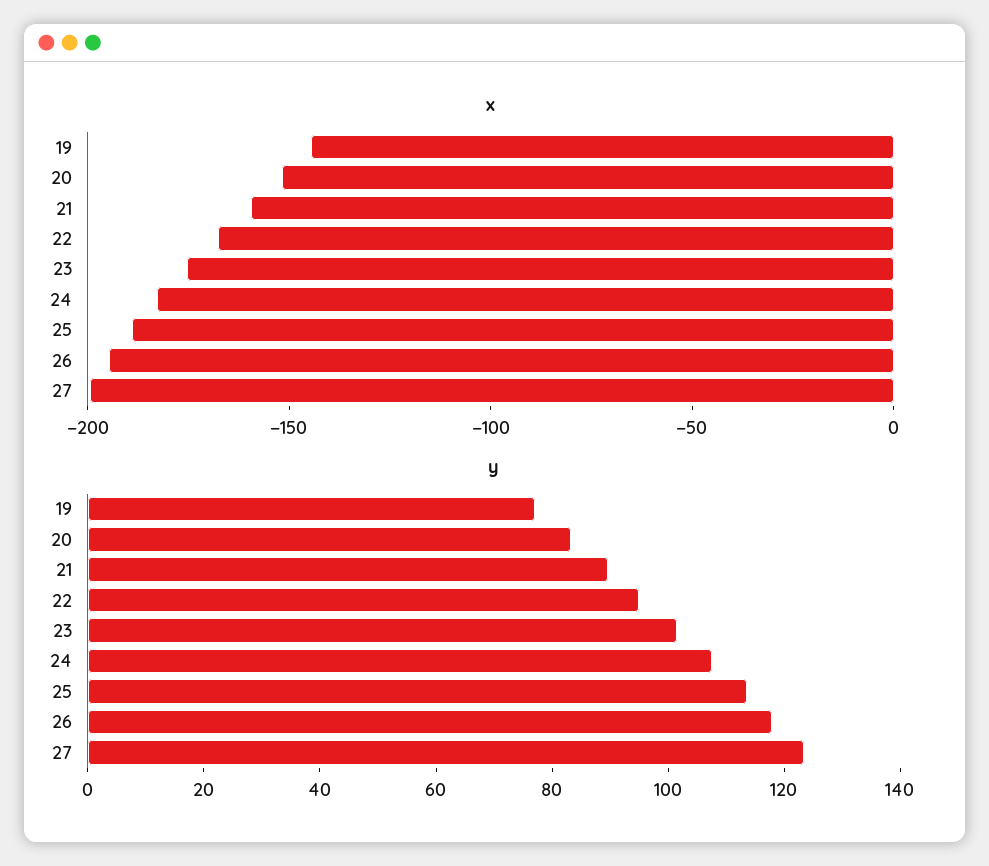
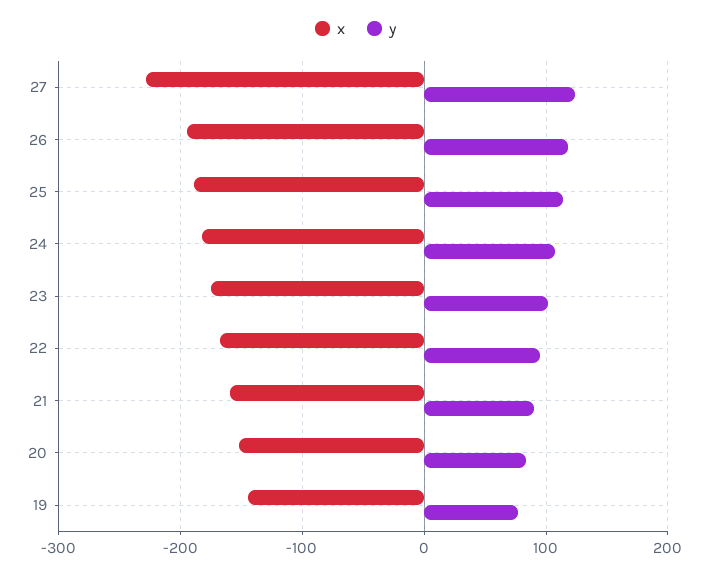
  {
    "x": {
      "19": -140,
      "20": -150,
      "21": -160,
      "22": -170,
      "23": -180,
      "24": -180,
      "25": -190,
      "26": -190,
-     "27": -200
+     "27": -230
    },
    "y": {
      "19": 75,
      "20": 85,
      "21": 90,
      "22": 95,
      "23": 100,
      "24": 110,
      "25": 115,
      "26": 120,
      "27": 125
    }
  }

